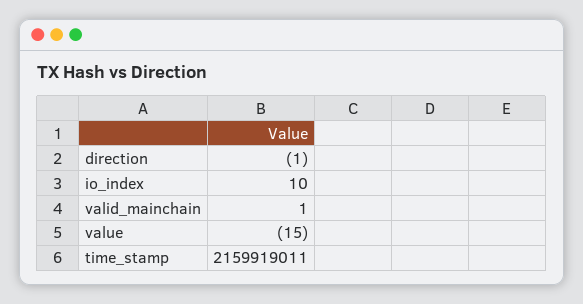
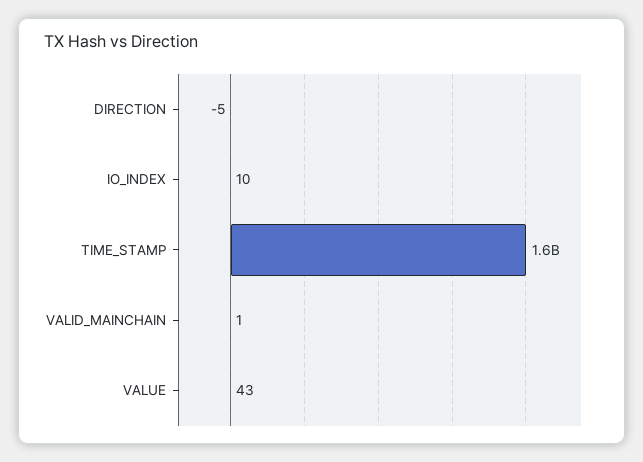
  {
-   "direction": -1,
+   "direction": -5,
    "io_index": 10,
    "valid_mainchain": 1,
-   "value": -15,
+   "value": 43,
-   "time_stamp": 2159919011
+   "time_stamp": 1600000000
  }

